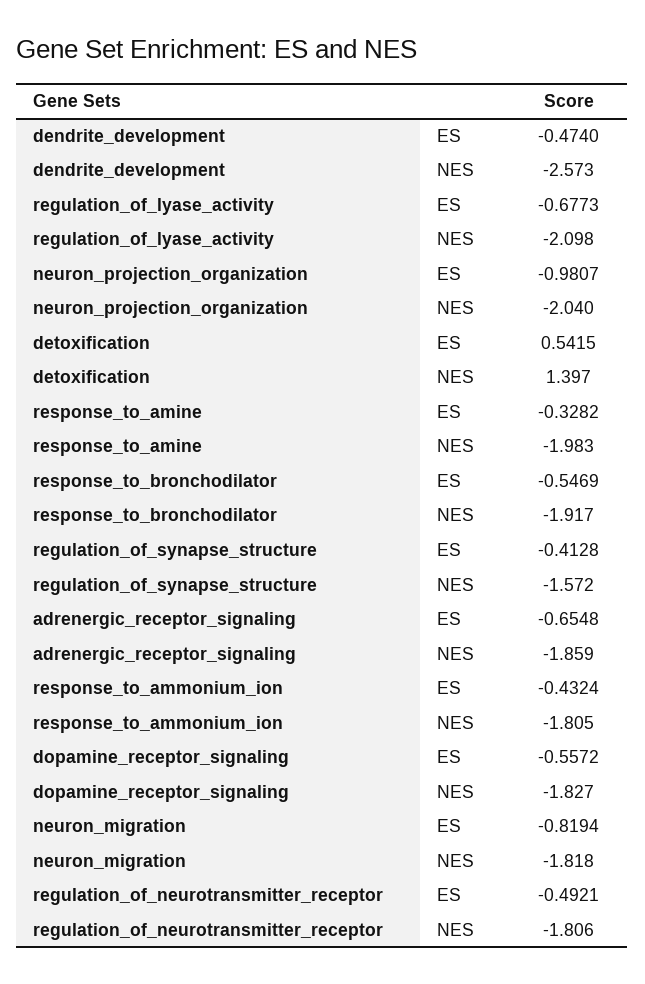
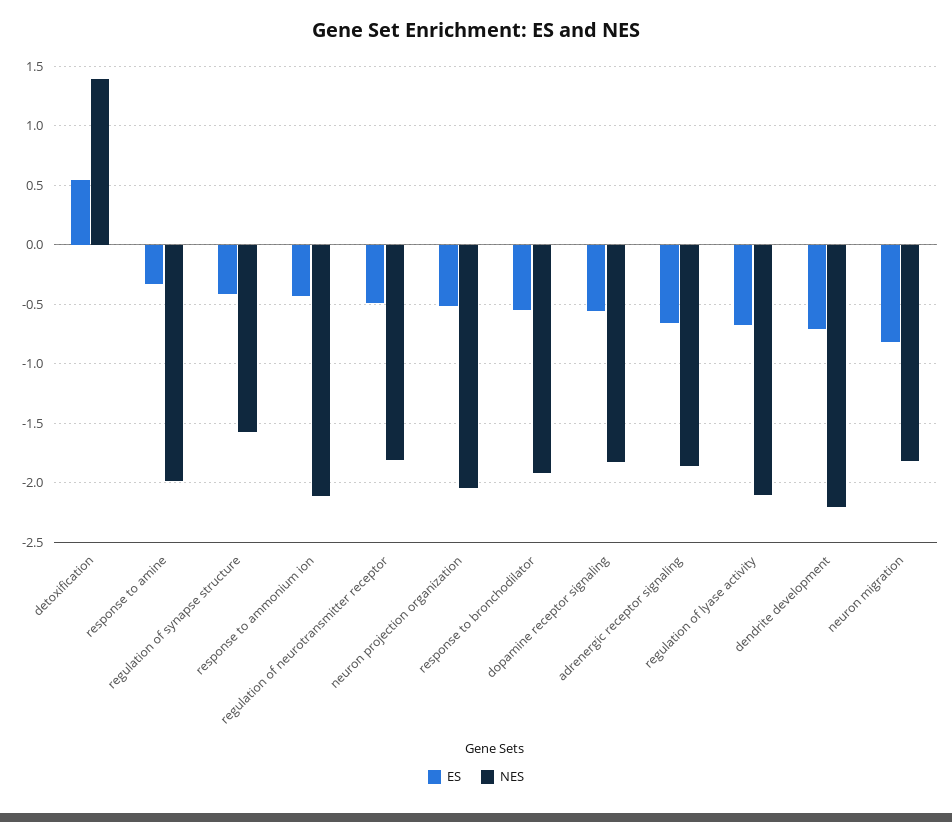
  {
    "ES": {
-     "dendrite_development": -0.474,
+     "dendrite_development": -0.7,
      "regulation_of_lyase_activity": -0.6773,
-     "neuron_projection_organization": -0.9807,
+     "neuron_projection_organization": -0.5,
      "detoxification": 0.5415,
      "response_to_amine": -0.3282,
      "response_to_bronchodilator": -0.5469,
      "regulation_of_synapse_structure": -0.4128,
      "adrenergic_receptor_signaling": -0.6548,
      "response_to_ammonium_ion": -0.4324,
      "dopamine_receptor_signaling": -0.5572,
      "neuron_migration": -0.8194,
      "regulation_of_neurotransmitter_receptor": -0.4921
    },
    "NES": {
-     "dendrite_development": -2.573,
+     "dendrite_development": -2.2,
      "regulation_of_lyase_activity": -2.098,
      "neuron_projection_organization": -2.04,
      "detoxification": 1.397,
      "response_to_amine": -1.983,
      "response_to_bronchodilator": -1.917,
      "regulation_of_synapse_structure": -1.572,
      "adrenergic_receptor_signaling": -1.859,
-     "response_to_ammonium_ion": -1.805,
+     "response_to_ammonium_ion": -2.1,
      "dopamine_receptor_signaling": -1.827,
      "neuron_migration": -1.818,
      "regulation_of_neurotransmitter_receptor": -1.806
    }
  }

